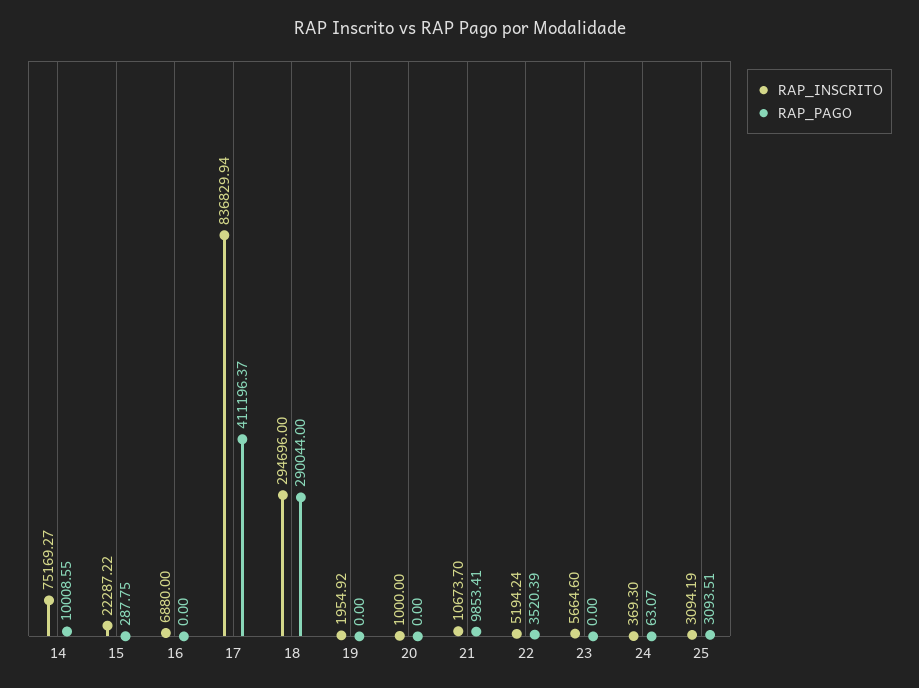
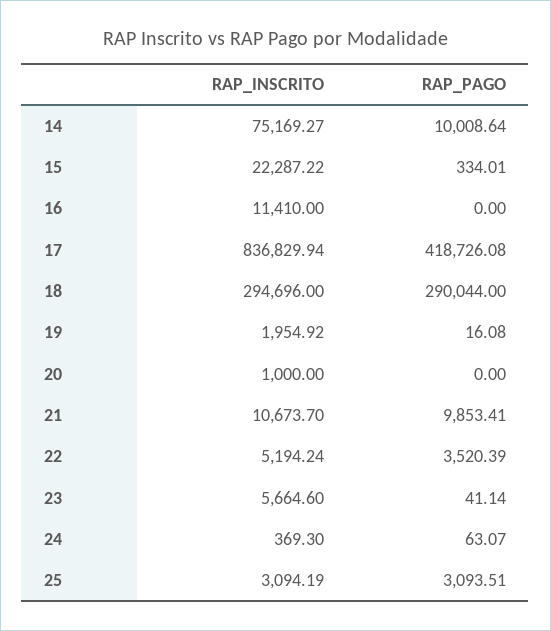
  {
    "RAP_INSCRITO": {
      "14": 75169.27,
      "15": 22287.22,
-     "16": 6880,
+     "16": 11410,
      "17": 836829.94,
      "18": 294696,
      "19": 1954.92,
      "20": 1000,
      "21": 10673.7,
      "22": 5194.24,
      "23": 5664.6,
      "24": 369.3,
      "25": 3094.19
    },
    "RAP_PAGO": {
-     "14": 10008.55,
+     "14": 10008.64,
-     "15": 287.75,
+     "15": 334.01,
      "16": 0,
-     "17": 411196.37,
+     "17": 418726.08,
      "18": 290044,
-     "19": 0,
+     "19": 16.08,
      "20": 0,
      "21": 9853.41,
      "22": 3520.39,
-     "23": 0,
+     "23": 41.14,
      "24": 63.07,
      "25": 3093.51
    }
  }

